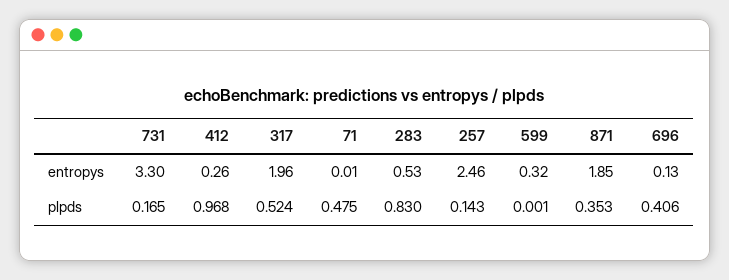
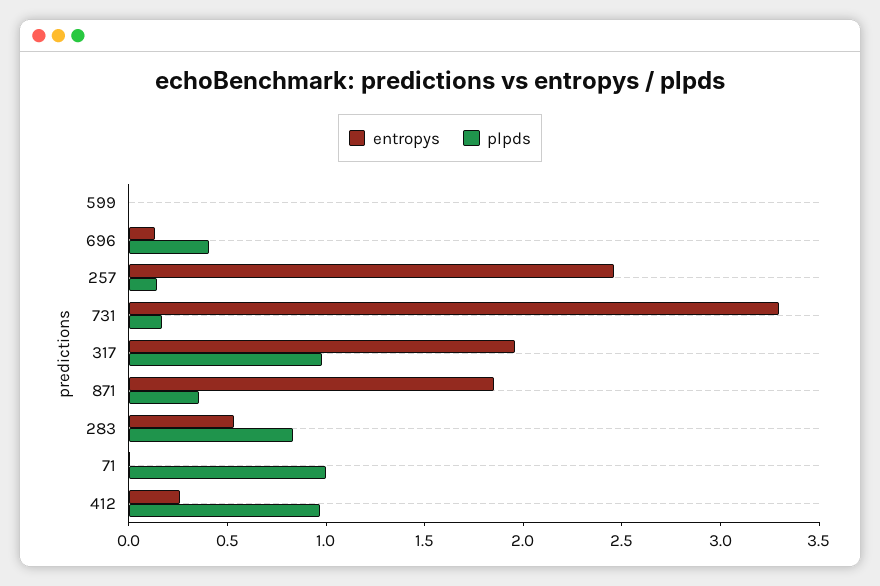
  {
    "entropys": {
      "731": 3.3,
      "412": 0.26,
      "317": 1.96,
      "71": 0.01,
      "283": 0.53,
      "257": 2.46,
-     "599": 0.32,
+     "599": 0,
      "871": 1.85,
      "696": 0.13
    },
    "plpds": {
      "731": 0.165,
      "412": 0.968,
-     "317": 0.524,
+     "317": 1,
-     "71": 0.475,
+     "71": 1,
      "283": 0.83,
      "257": 0.143,
      "599": 0.001,
      "871": 0.353,
      "696": 0.406
    }
  }

